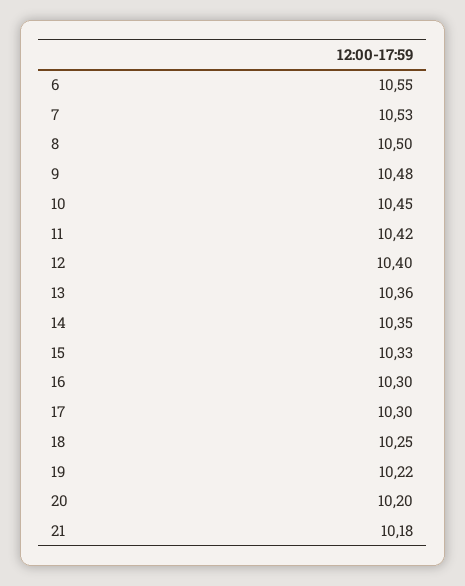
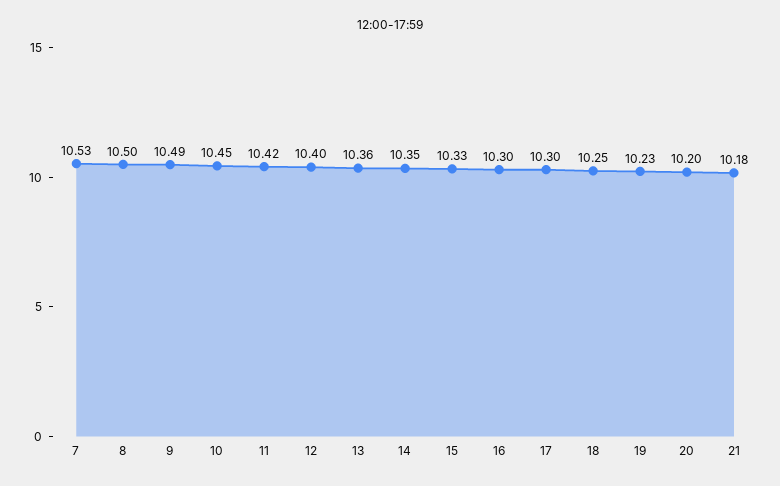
  {
-   "6": 10.55,
    "7": 10.53,
    "8": 10.5,
-   "9": 10.48,
+   "9": 10.49,
    "10": 10.45,
    "11": 10.42,
    "12": 10.4,
    "13": 10.36,
    "14": 10.35,
    "15": 10.33,
    "16": 10.3,
    "17": 10.3,
    "18": 10.25,
-   "19": 10.22,
+   "19": 10.23,
    "20": 10.2,
    "21": 10.18
  }

